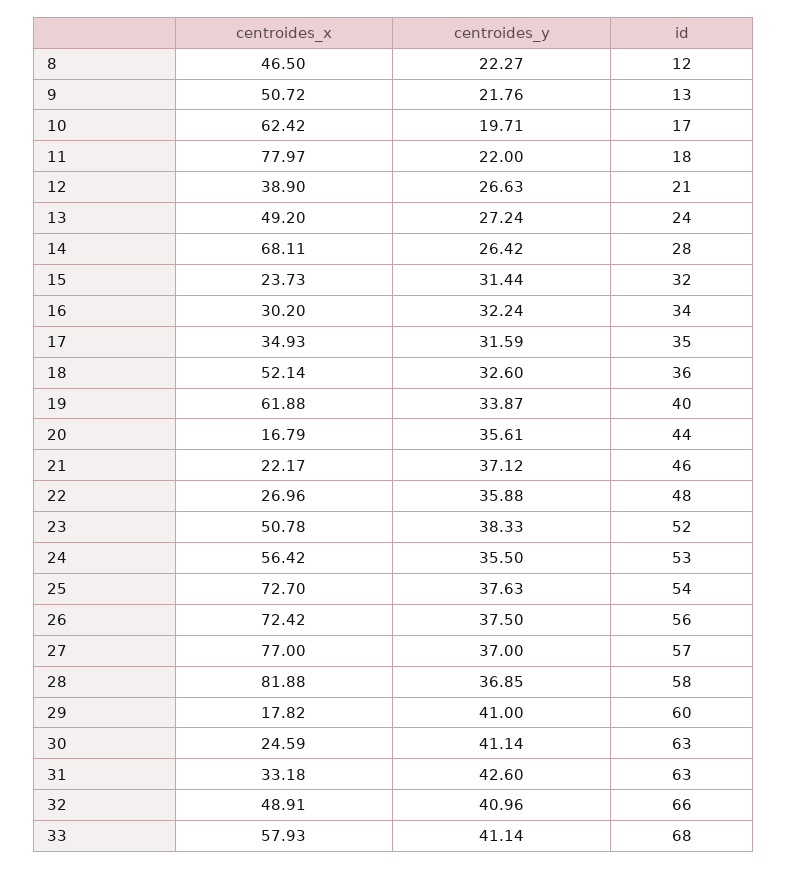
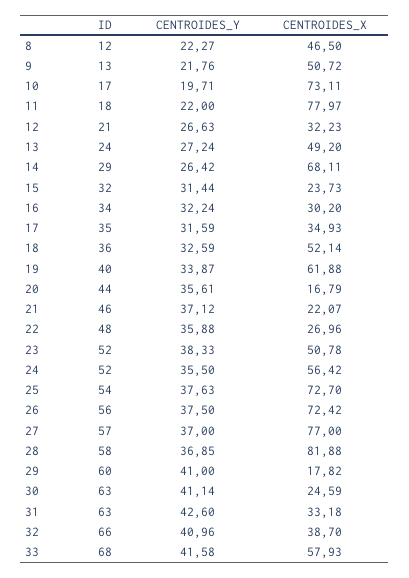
  {
    "centroides_x": {
      "8": 46.5,
      "9": 50.72,
-     "10": 62.42,
+     "10": 73.11,
      "11": 77.97,
-     "12": 38.9,
+     "12": 32.23,
      "13": 49.2,
      "14": 68.11,
      "15": 23.73,
      "16": 30.2,
      "17": 34.93,
      "18": 52.14,
      "19": 61.88,
      "20": 16.79,
-     "21": 22.17,
+     "21": 22.07,
      "22": 26.96,
      "23": 50.78,
      "24": 56.42,
      "25": 72.7,
      "26": 72.42,
      "27": 77,
      "28": 81.88,
      "29": 17.82,
      "30": 24.59,
      "31": 33.18,
-     "32": 48.91,
+     "32": 38.7,
      "33": 57.93
    },
    "centroides_y": {
      "8": 22.27,
      "9": 21.76,
      "10": 19.71,
      "11": 22,
      "12": 26.63,
      "13": 27.24,
      "14": 26.42,
      "15": 31.44,
      "16": 32.24,
      "17": 31.59,
-     "18": 32.6,
+     "18": 32.59,
      "19": 33.87,
      "20": 35.61,
      "21": 37.12,
      "22": 35.88,
      "23": 38.33,
      "24": 35.5,
      "25": 37.63,
      "26": 37.5,
      "27": 37,
      "28": 36.85,
      "29": 41,
      "30": 41.14,
      "31": 42.6,
      "32": 40.96,
-     "33": 41.14
+     "33": 41.58
    },
    "id": {
      "8": 12,
      "9": 13,
      "10": 17,
      "11": 18,
      "12": 21,
      "13": 24,
-     "14": 28,
+     "14": 29,
      "15": 32,
      "16": 34,
      "17": 35,
      "18": 36,
      "19": 40,
      "20": 44,
      "21": 46,
      "22": 48,
      "23": 52,
-     "24": 53,
+     "24": 52,
      "25": 54,
      "26": 56,
      "27": 57,
      "28": 58,
      "29": 60,
      "30": 63,
      "31": 63,
      "32": 66,
      "33": 68
    }
  }

